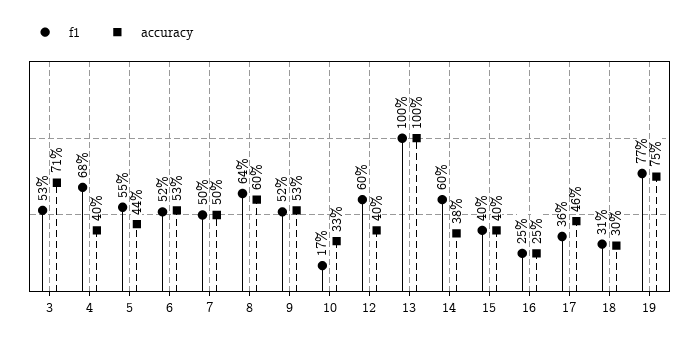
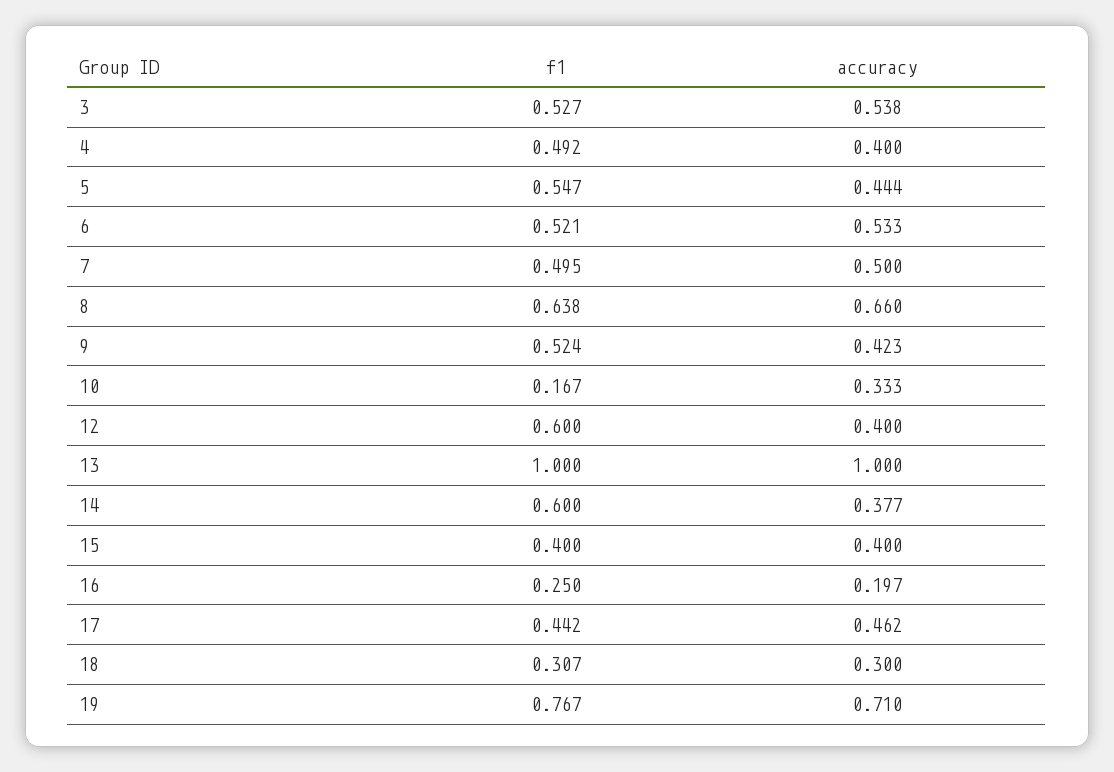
  {
    "f1": {
      "3": 0.527,
-     "4": 0.68,
+     "4": 0.492,
      "5": 0.547,
      "6": 0.521,
      "7": 0.495,
      "8": 0.638,
      "9": 0.524,
      "10": 0.167,
      "12": 0.6,
      "13": 1,
      "14": 0.6,
      "15": 0.4,
      "16": 0.25,
-     "17": 0.36,
+     "17": 0.442,
      "18": 0.307,
      "19": 0.767
    },
    "accuracy": {
-     "3": 0.71,
+     "3": 0.538,
      "4": 0.4,
      "5": 0.444,
      "6": 0.533,
      "7": 0.5,
-     "8": 0.6,
+     "8": 0.66,
-     "9": 0.53,
+     "9": 0.423,
      "10": 0.333,
      "12": 0.4,
      "13": 1,
      "14": 0.377,
      "15": 0.4,
-     "16": 0.25,
+     "16": 0.197,
      "17": 0.462,
      "18": 0.3,
-     "19": 0.75
+     "19": 0.71
    }
  }

